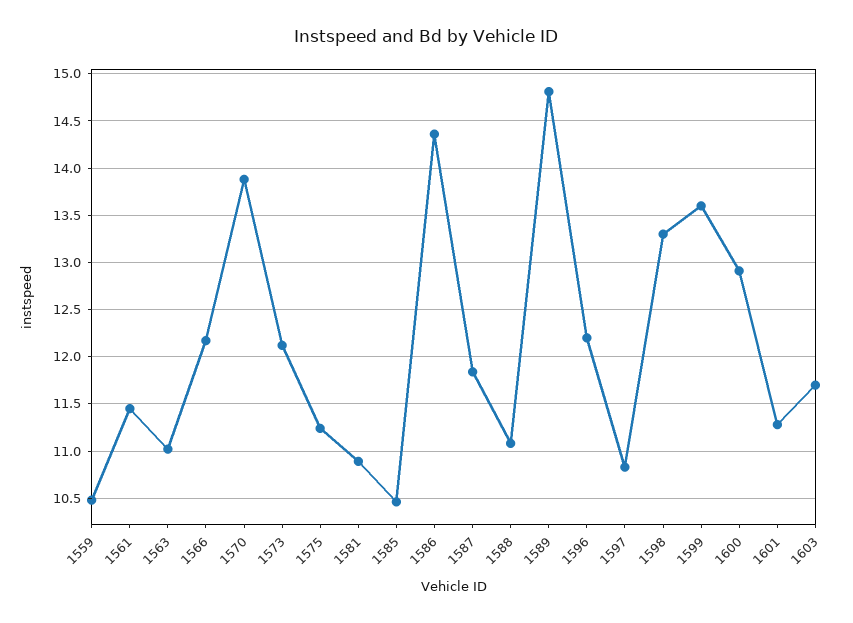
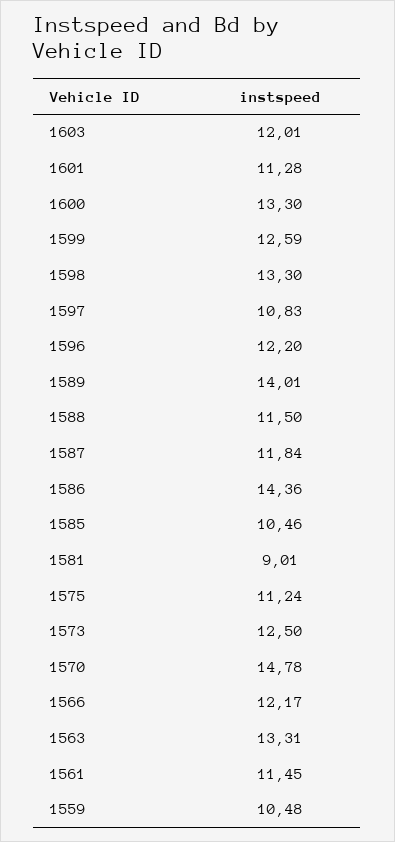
  {
    "1559": 10.48,
    "1561": 11.45,
-   "1563": 11,
+   "1563": 13.31,
    "1566": 12.17,
-   "1570": 13.9,
+   "1570": 14.78,
-   "1573": 12.1,
+   "1573": 12.5,
    "1575": 11.24,
-   "1581": 10.9,
+   "1581": 9.01,
    "1585": 10.46,
    "1586": 14.36,
    "1587": 11.84,
-   "1588": 11.1,
+   "1588": 11.5,
-   "1589": 14.8,
+   "1589": 14.01,
    "1596": 12.2,
    "1597": 10.83,
    "1598": 13.3,
-   "1599": 13.6,
+   "1599": 12.59,
-   "1600": 12.9,
+   "1600": 13.3,
    "1601": 11.28,
-   "1603": 11.7
+   "1603": 12.01
  }

